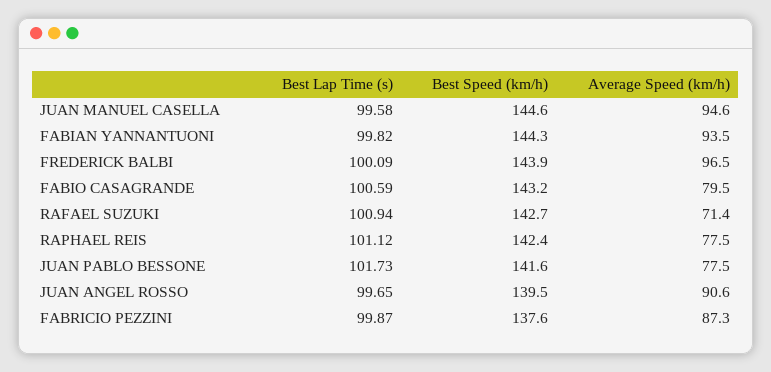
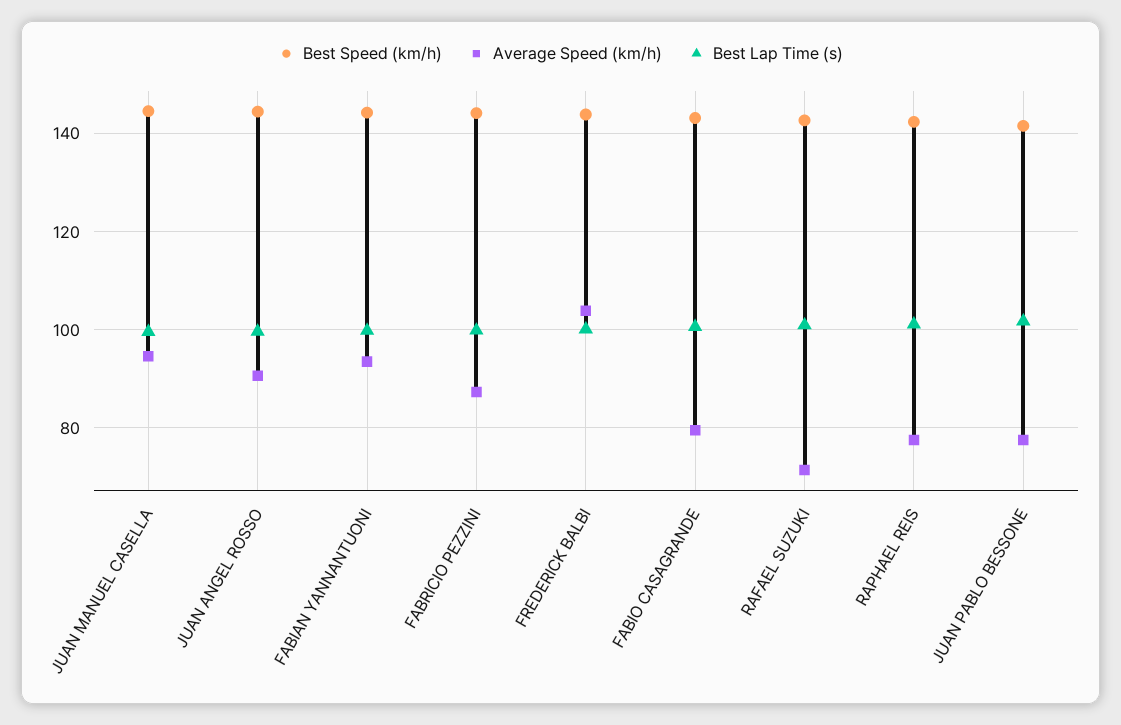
  {
    "Best Lap Time (s)": {
      "JUAN MANUEL CASELLA": 99.58,
      "FABIAN YANNANTUONI": 99.82,
      "FREDERICK BALBI": 100.09,
      "FABIO CASAGRANDE": 100.59,
      "RAFAEL SUZUKI": 100.94,
      "RAPHAEL REIS": 101.12,
      "JUAN PABLO BESSONE": 101.73,
      "JUAN ANGEL ROSSO": 99.65,
      "FABRICIO PEZZINI": 99.87
    },
    "Best Speed (km/h)": {
      "JUAN MANUEL CASELLA": 144.6,
      "FABIAN YANNANTUONI": 144.3,
      "FREDERICK BALBI": 143.9,
      "FABIO CASAGRANDE": 143.2,
      "RAFAEL SUZUKI": 142.7,
      "RAPHAEL REIS": 142.4,
      "JUAN PABLO BESSONE": 141.6,
-     "JUAN ANGEL ROSSO": 139.5,
+     "JUAN ANGEL ROSSO": 144,
-     "FABRICIO PEZZINI": 137.6
+     "FABRICIO PEZZINI": 144
    },
    "Average Speed (km/h)": {
      "JUAN MANUEL CASELLA": 94.6,
      "FABIAN YANNANTUONI": 93.5,
-     "FREDERICK BALBI": 96.5,
+     "FREDERICK BALBI": 104,
      "FABIO CASAGRANDE": 79.5,
      "RAFAEL SUZUKI": 71.4,
      "RAPHAEL REIS": 77.5,
      "JUAN PABLO BESSONE": 77.5,
      "JUAN ANGEL ROSSO": 90.6,
      "FABRICIO PEZZINI": 87.3
    }
  }

